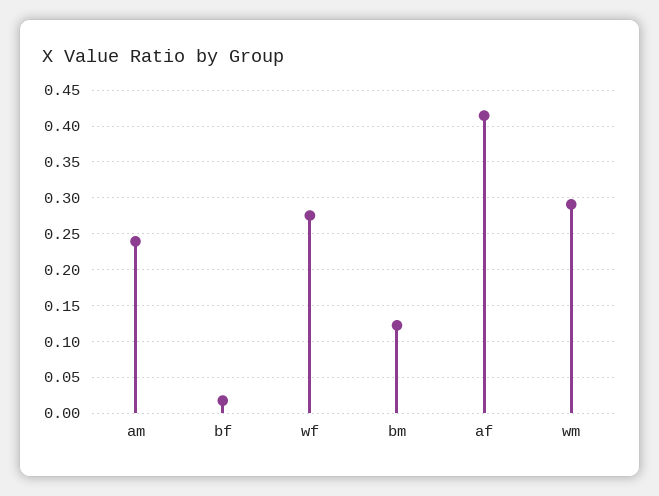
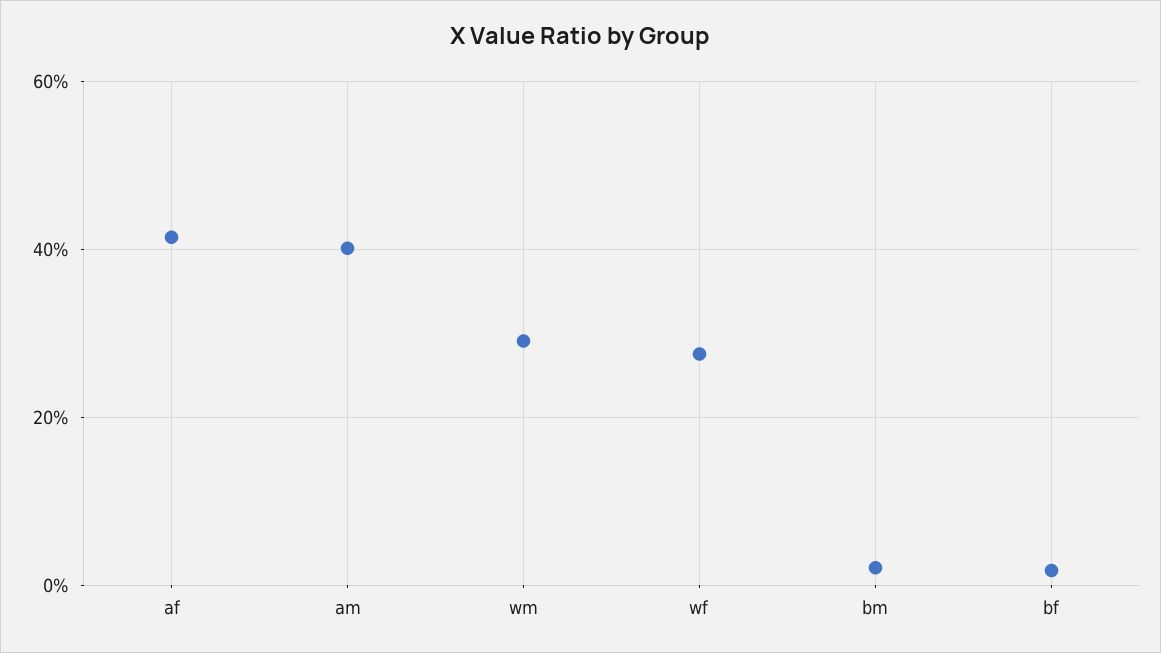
  {
-   "am": 0.24,
+   "am": 0.4,
    "bf": 0.02,
    "wf": 0.28,
-   "bm": 0.12,
+   "bm": 0.02,
    "af": 0.41,
    "wm": 0.29
  }

